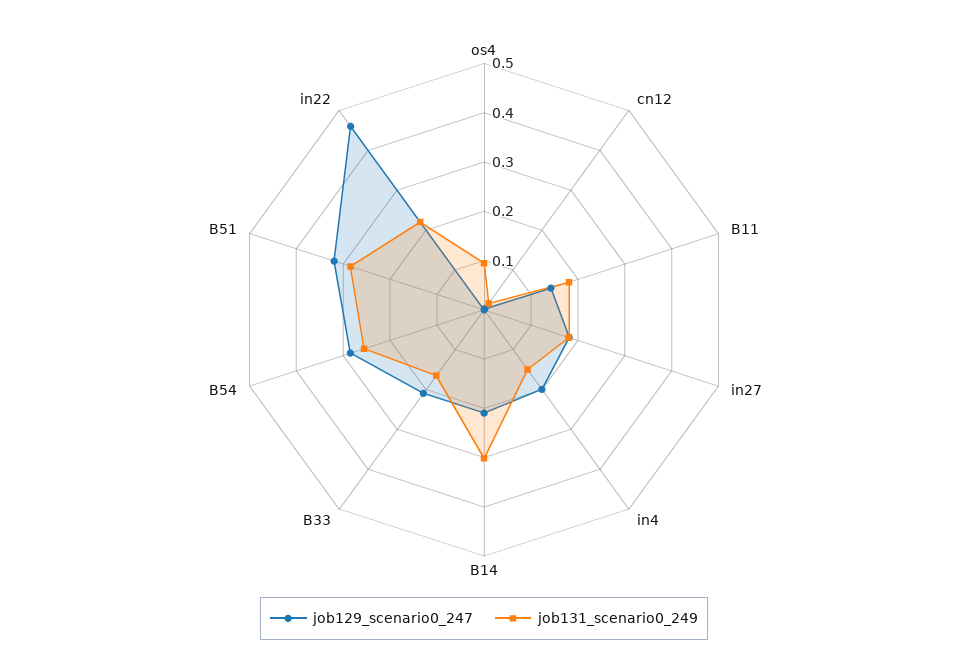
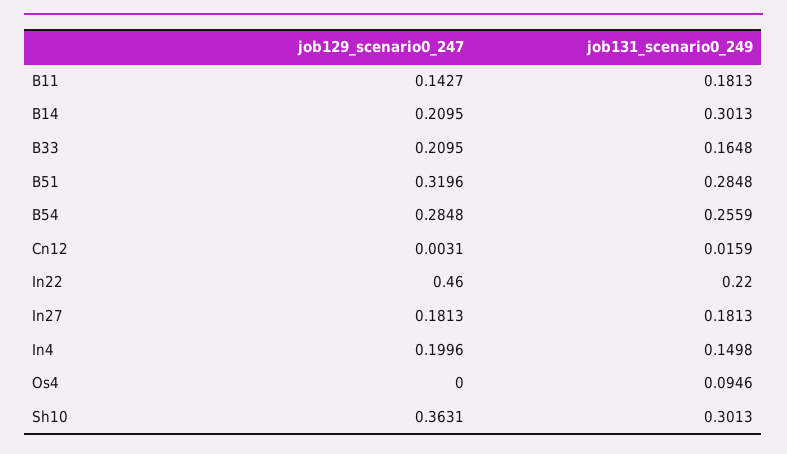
  {
    "job129_scenario0_247": {
      "os4": 0,
      "cn12": 0.0031,
      "B11": 0.1427,
      "in27": 0.1813,
      "in4": 0.1996,
      "B14": 0.2095,
      "B33": 0.2095,
      "B54": 0.2848,
      "B51": 0.3196,
-     "in22": 0.46
+     "in22": 0.46,
+     "Sh10": 0.3631
    },
    "job131_scenario0_249": {
      "os4": 0.0946,
      "cn12": 0.0159,
      "B11": 0.1813,
      "in27": 0.1813,
      "in4": 0.1498,
      "B14": 0.3013,
      "B33": 0.1648,
      "B54": 0.2559,
      "B51": 0.2848,
-     "in22": 0.22
+     "in22": 0.22,
+     "Sh10": 0.3013
    }
  }

